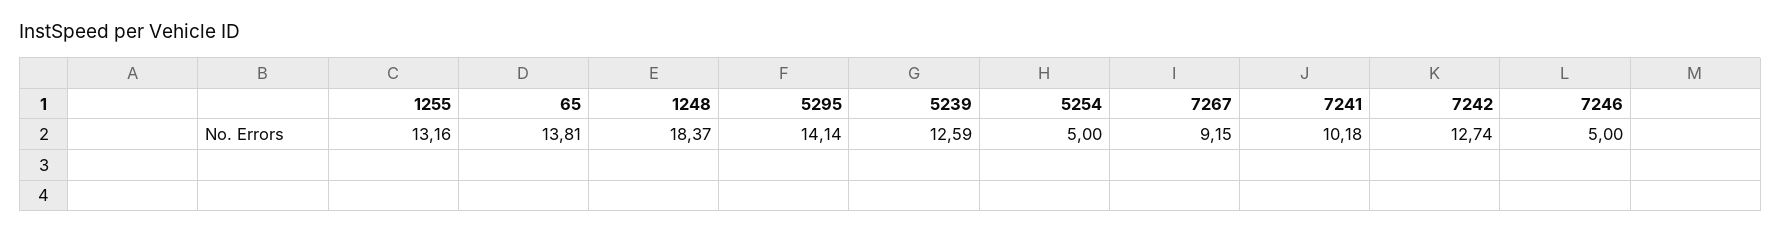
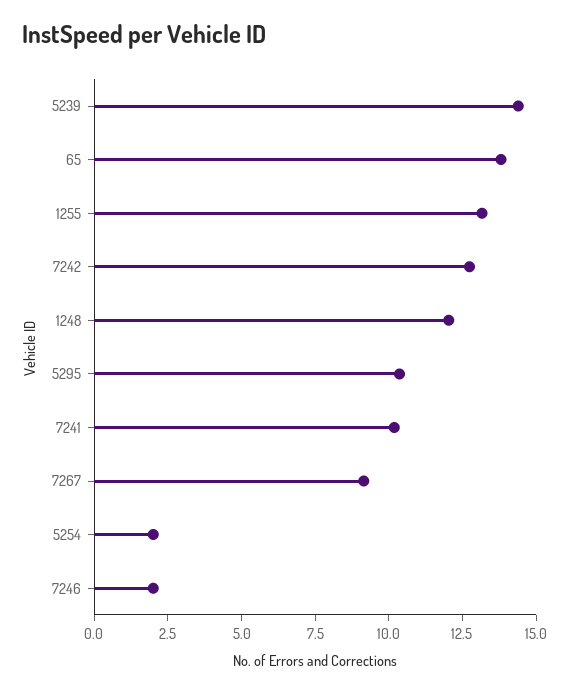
  {
    "1255": 13.16,
    "65": 13.81,
-   "1248": 18.37,
+   "1248": 12,
-   "5295": 14.14,
+   "5295": 10.5,
-   "5239": 12.59,
+   "5239": 14.5,
-   "5254": 5,
+   "5254": 2,
    "7267": 9.15,
    "7241": 10.18,
    "7242": 12.74,
-   "7246": 5
+   "7246": 2
  }

